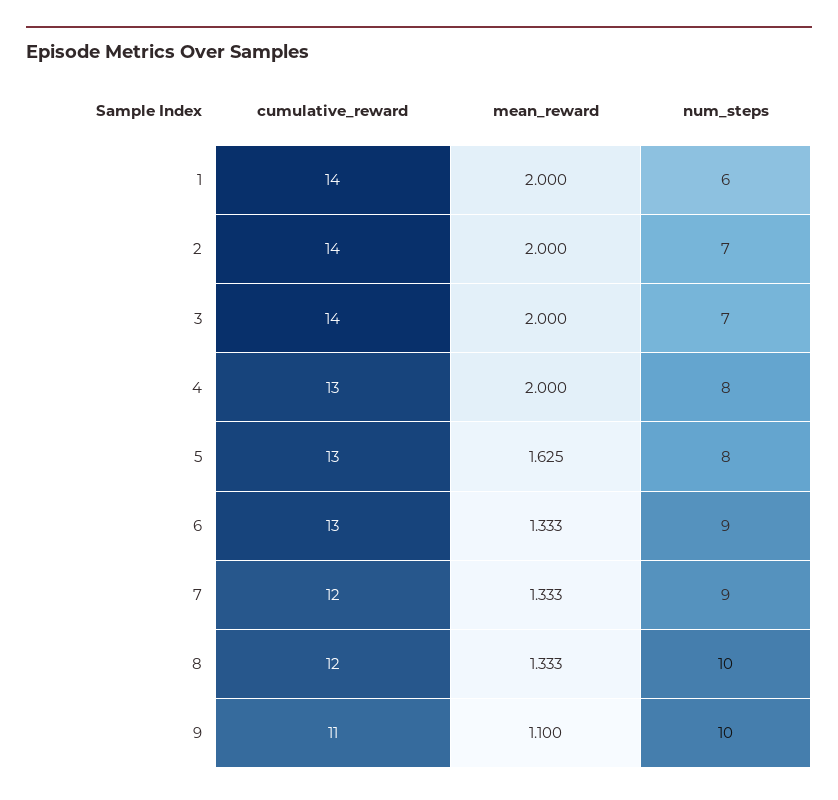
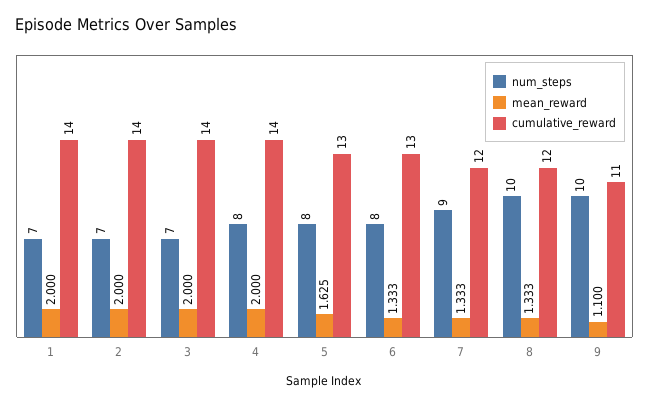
  {
    "cumulative_reward": {
      "1": 14,
      "2": 14,
      "3": 14,
-     "4": 13,
+     "4": 14,
      "5": 13,
      "6": 13,
      "7": 12,
      "8": 12,
      "9": 11
    },
    "mean_reward": {
      "1": 2,
      "2": 2,
      "3": 2,
      "4": 2,
      "5": 1.625,
      "6": 1.333,
      "7": 1.333,
      "8": 1.333,
      "9": 1.1
    },
    "num_steps": {
-     "1": 6,
+     "1": 7,
      "2": 7,
      "3": 7,
      "4": 8,
      "5": 8,
-     "6": 9,
+     "6": 8,
      "7": 9,
      "8": 10,
      "9": 10
    }
  }

